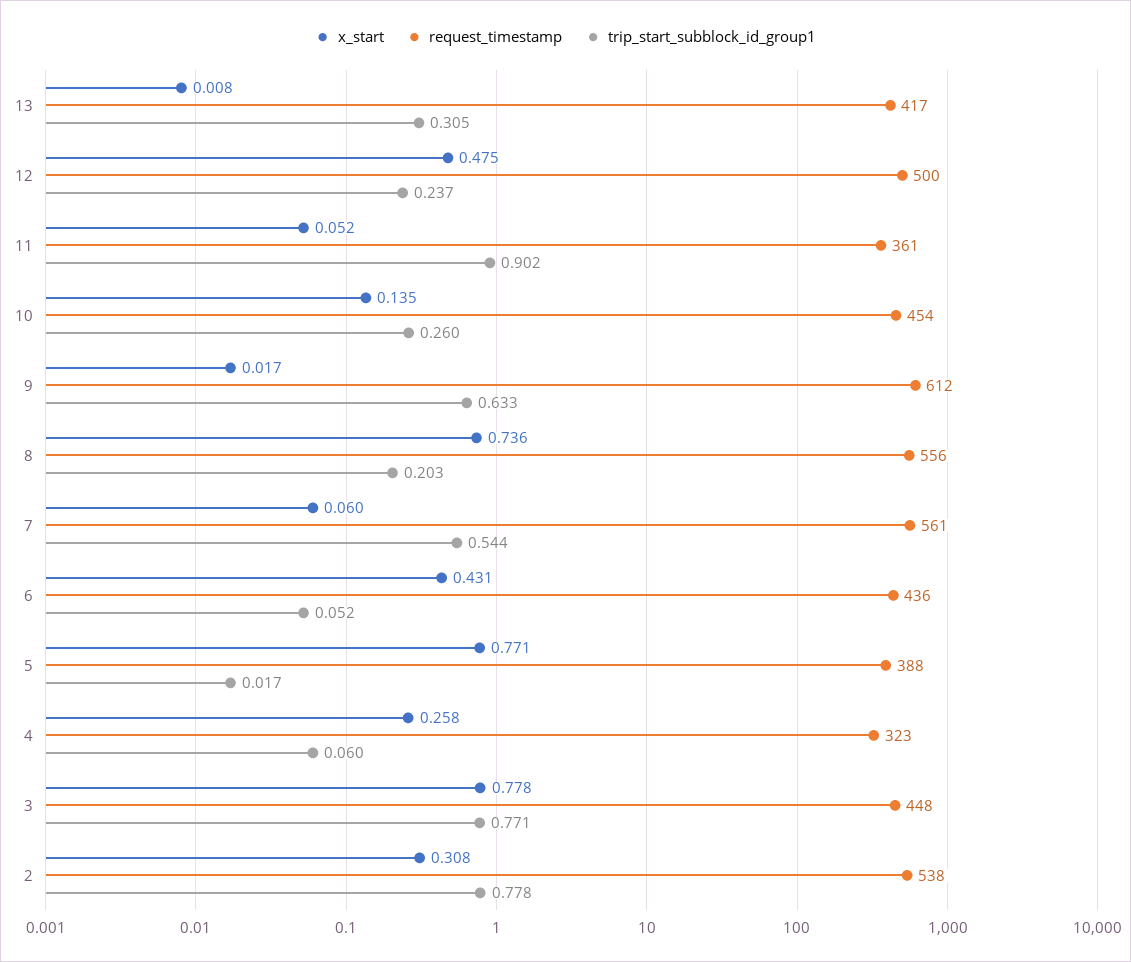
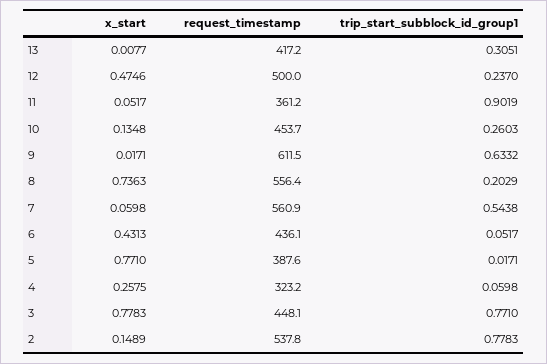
  {
    "x_start": {
      "13": 0.0077,
      "12": 0.4746,
      "11": 0.0517,
      "10": 0.1348,
      "9": 0.0171,
      "8": 0.7363,
      "7": 0.0598,
      "6": 0.4313,
      "5": 0.771,
      "4": 0.2575,
      "3": 0.7783,
-     "2": 0.308
+     "2": 0.1489
    },
    "request_timestamp": {
      "13": 417.2,
      "12": 500,
      "11": 361.2,
      "10": 453.7,
      "9": 611.5,
      "8": 556.4,
      "7": 560.9,
      "6": 436.1,
      "5": 387.6,
      "4": 323.2,
      "3": 448.1,
      "2": 537.8
    },
    "trip_start_subblock_id_group1": {
      "13": 0.3051,
      "12": 0.237,
      "11": 0.9019,
      "10": 0.2603,
      "9": 0.6332,
      "8": 0.2029,
      "7": 0.5438,
      "6": 0.0517,
      "5": 0.0171,
      "4": 0.0598,
      "3": 0.771,
      "2": 0.7783
    }
  }

